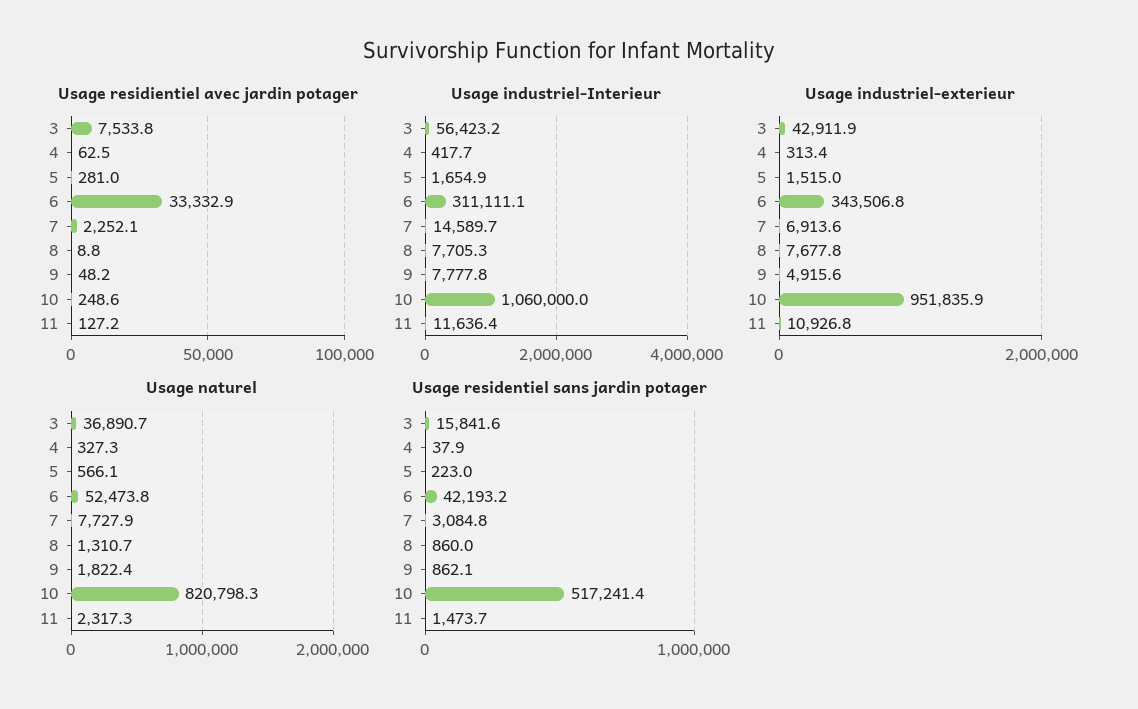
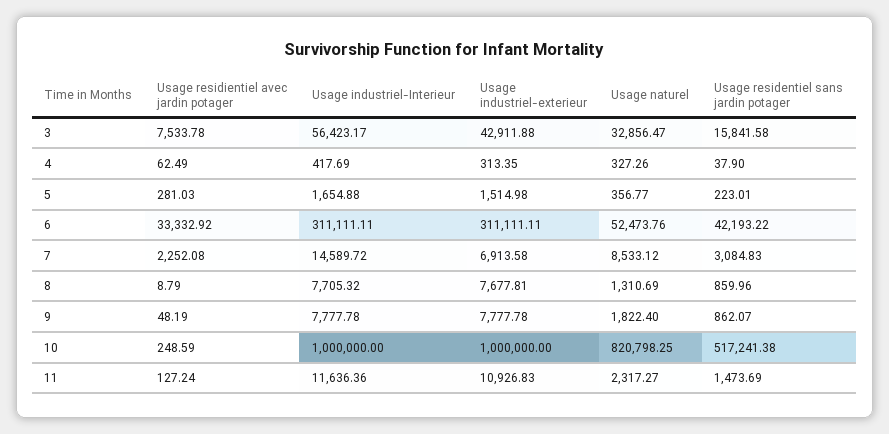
  {
    "Usage residientiel avec jardin potager": {
      "3": 7533.78,
      "4": 62.49,
      "5": 281.03,
      "6": 33332.92,
      "7": 2252.08,
      "8": 8.79,
      "9": 48.19,
      "10": 248.59,
      "11": 127.24
    },
    "Usage industriel-Interieur": {
      "3": 56423.17,
      "4": 417.69,
      "5": 1654.88,
      "6": 311111.11,
      "7": 14589.72,
      "8": 7705.32,
      "9": 7777.78,
-     "10": 1060000,
+     "10": 1000000,
      "11": 11636.36
    },
    "Usage industriel-exterieur": {
      "3": 42911.88,
      "4": 313.35,
      "5": 1514.98,
-     "6": 343506.8,
+     "6": 311111.11,
      "7": 6913.58,
      "8": 7677.81,
-     "9": 4915.6,
+     "9": 7777.78,
-     "10": 951835.9,
+     "10": 1000000,
      "11": 10926.83
    },
    "Usage naturel": {
-     "3": 36890.7,
+     "3": 32856.47,
      "4": 327.26,
-     "5": 566.1,
+     "5": 356.77,
      "6": 52473.76,
-     "7": 7727.9,
+     "7": 8533.12,
      "8": 1310.69,
      "9": 1822.4,
      "10": 820798.25,
      "11": 2317.27
    },
    "Usage residentiel sans jardin potager": {
      "3": 15841.58,
      "4": 37.9,
      "5": 223.01,
      "6": 42193.22,
      "7": 3084.83,
      "8": 859.96,
      "9": 862.07,
      "10": 517241.38,
      "11": 1473.69
    }
  }

